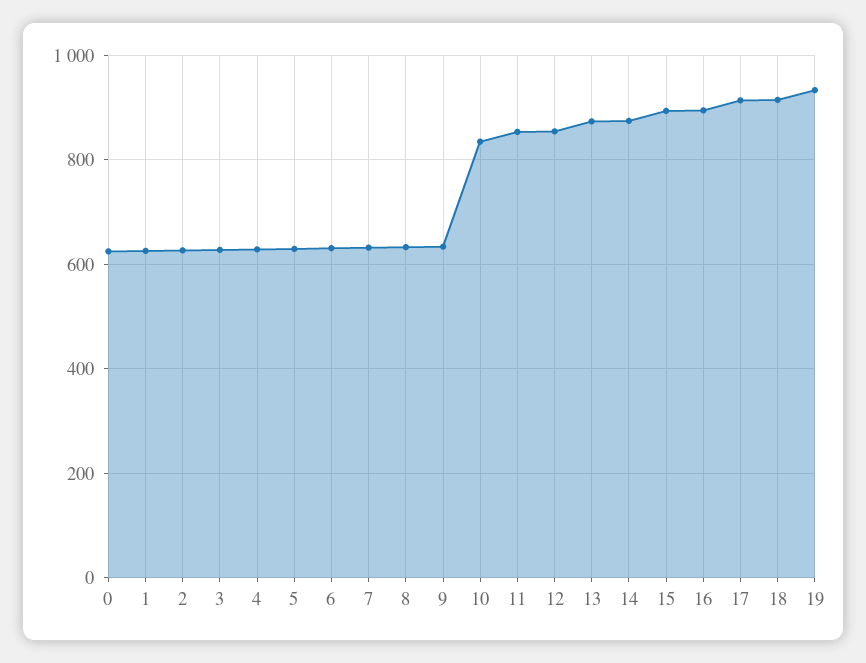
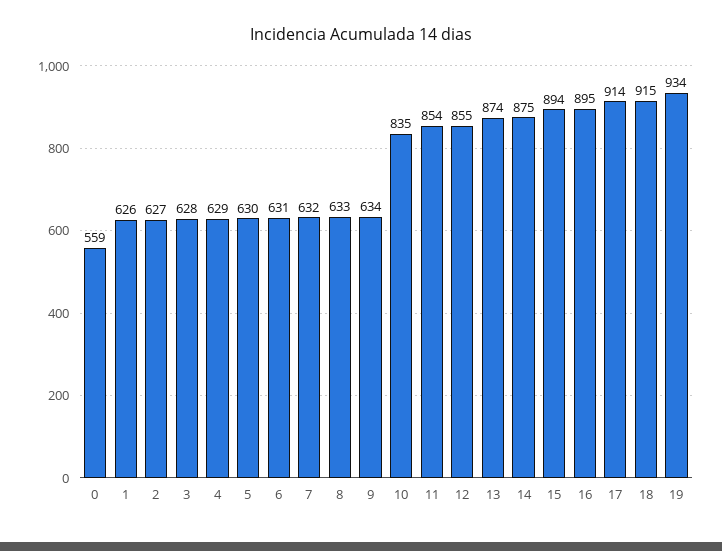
  {
-   "0": 620,
+   "0": 559,
    "1": 626,
    "2": 627,
    "3": 628,
    "4": 629,
    "5": 630,
    "6": 631,
    "7": 632,
    "8": 633,
    "9": 634,
    "10": 835,
    "11": 854,
    "12": 855,
    "13": 874,
    "14": 875,
    "15": 894,
    "16": 895,
    "17": 914,
    "18": 915,
    "19": 934
  }

